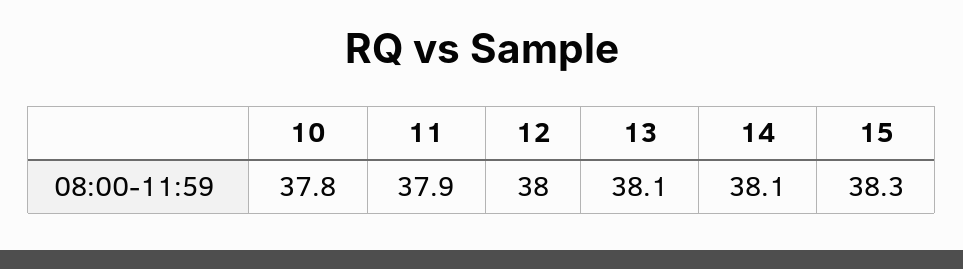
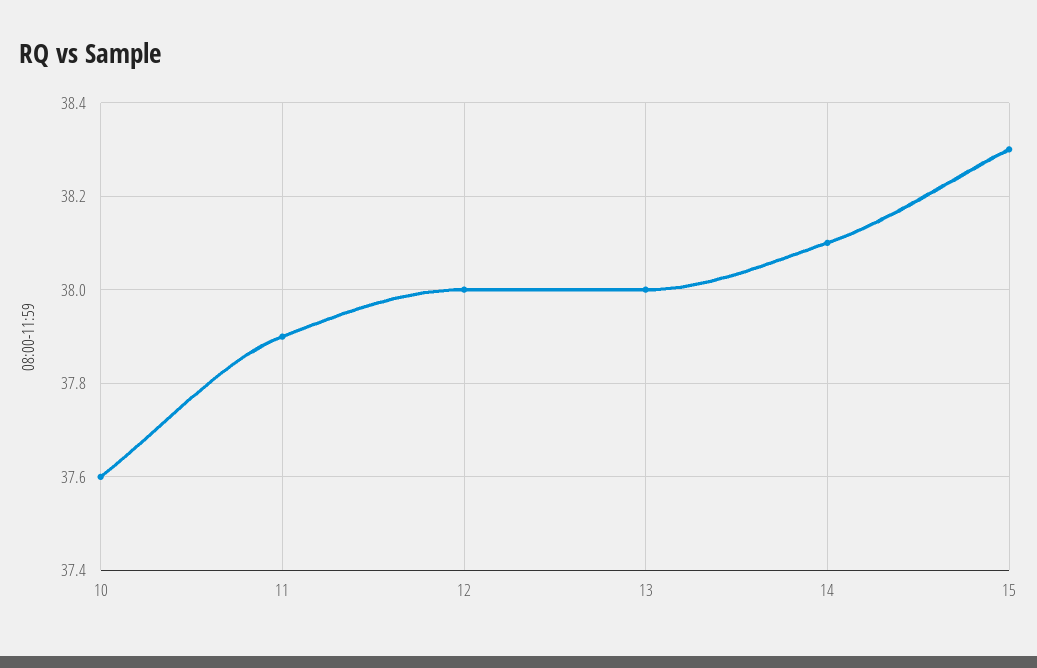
  {
-   "10": 37.8,
+   "10": 37.6,
    "11": 37.9,
    "12": 38,
-   "13": 38.1,
+   "13": 38,
    "14": 38.1,
    "15": 38.3
  }

